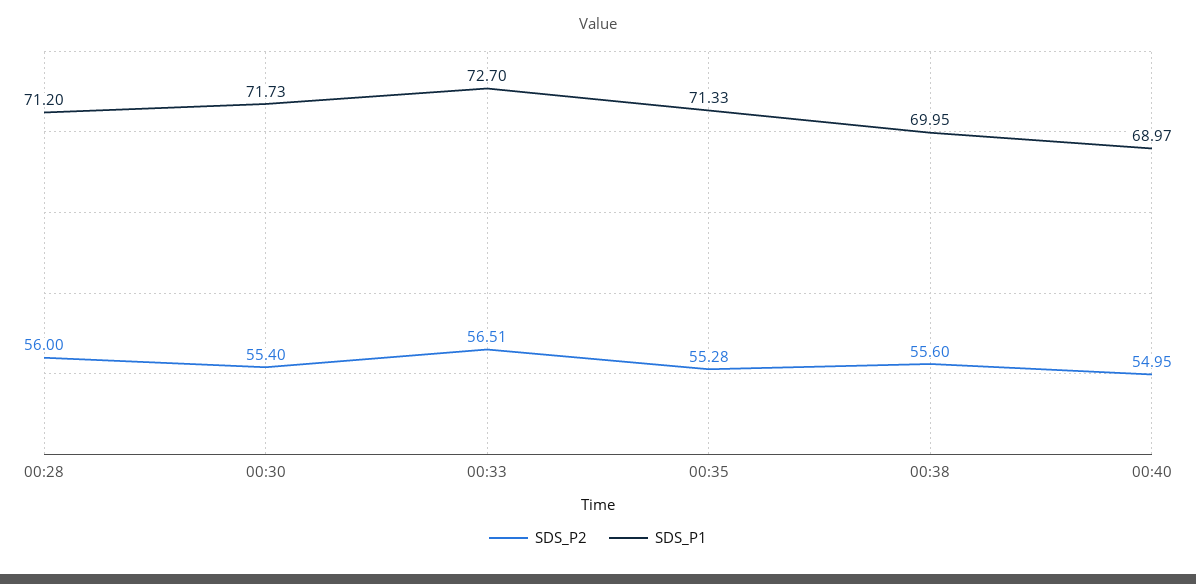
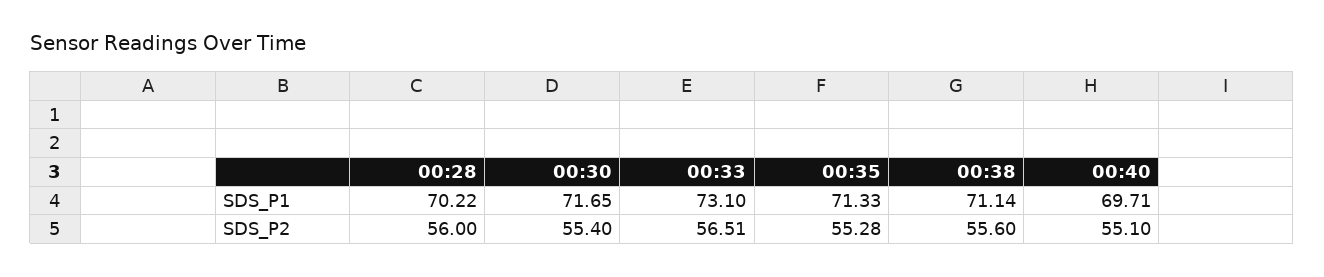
  {
    "SDS_P2": {
      "00:28": 56,
      "00:30": 55.4,
      "00:33": 56.51,
      "00:35": 55.28,
      "00:38": 55.6,
-     "00:40": 54.95
+     "00:40": 55.1
    },
    "SDS_P1": {
-     "00:28": 71.2,
+     "00:28": 70.22,
-     "00:30": 71.73,
+     "00:30": 71.65,
-     "00:33": 72.7,
+     "00:33": 73.1,
      "00:35": 71.33,
-     "00:38": 69.95,
+     "00:38": 71.14,
-     "00:40": 68.97
+     "00:40": 69.71
    }
  }

